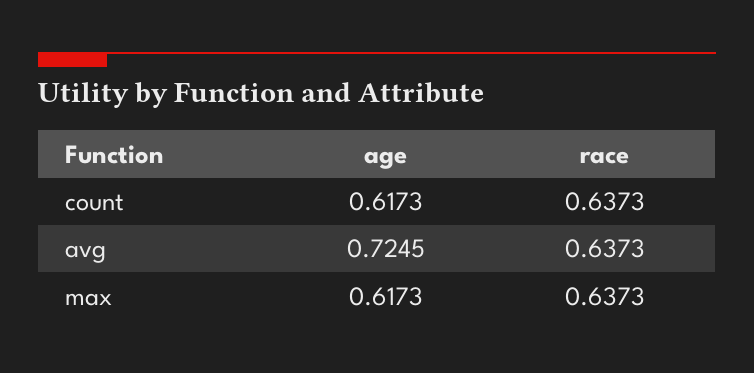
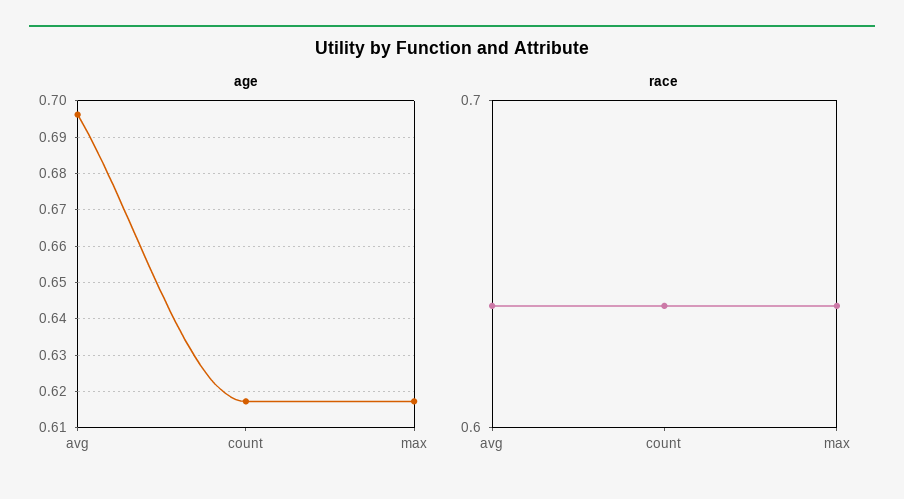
  {
    "age": {
      "count": 0.6173,
-     "avg": 0.7245,
+     "avg": 0.696,
      "max": 0.6173
    },
    "race": {
      "count": 0.6373,
      "avg": 0.6373,
      "max": 0.6373
    }
  }

